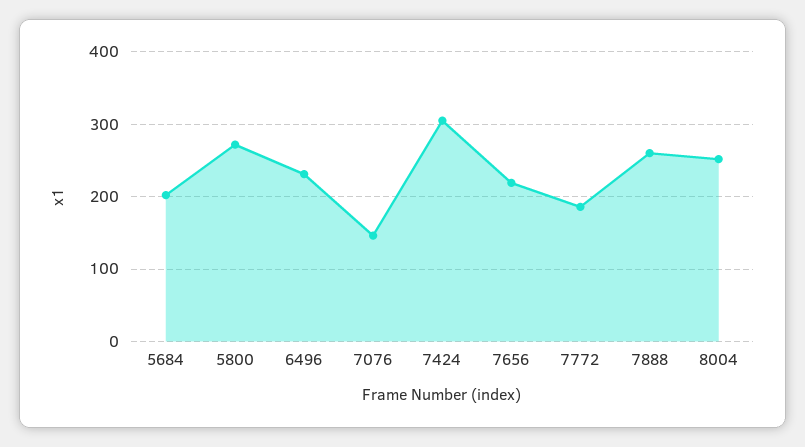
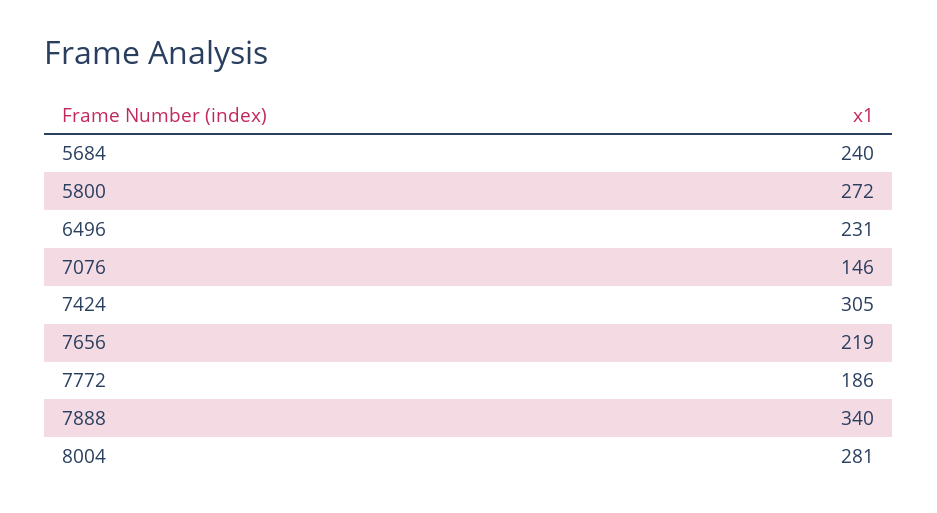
  {
-   "5684": 200,
+   "5684": 240,
    "5800": 272,
    "6496": 231,
    "7076": 146,
    "7424": 305,
    "7656": 219,
    "7772": 186,
-   "7888": 260,
+   "7888": 340,
-   "8004": 250
+   "8004": 281
  }

